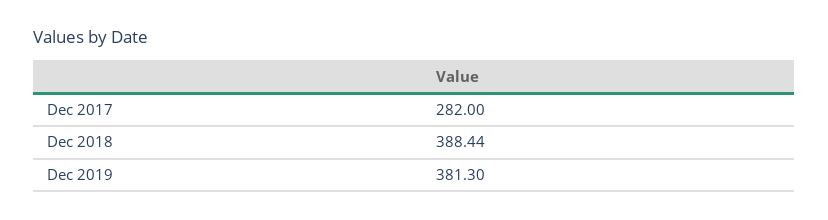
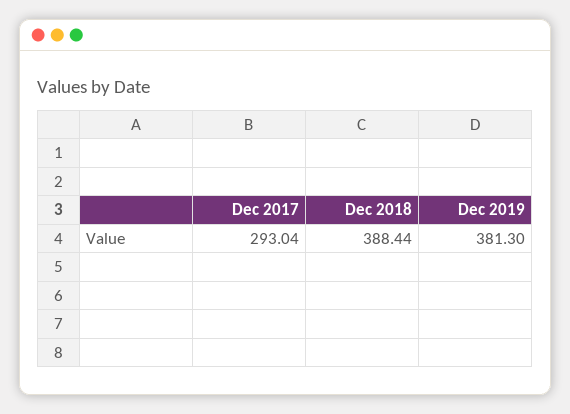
  {
-   "Dec 2017": 282,
+   "Dec 2017": 293.04,
    "Dec 2018": 388.44,
    "Dec 2019": 381.3
  }

